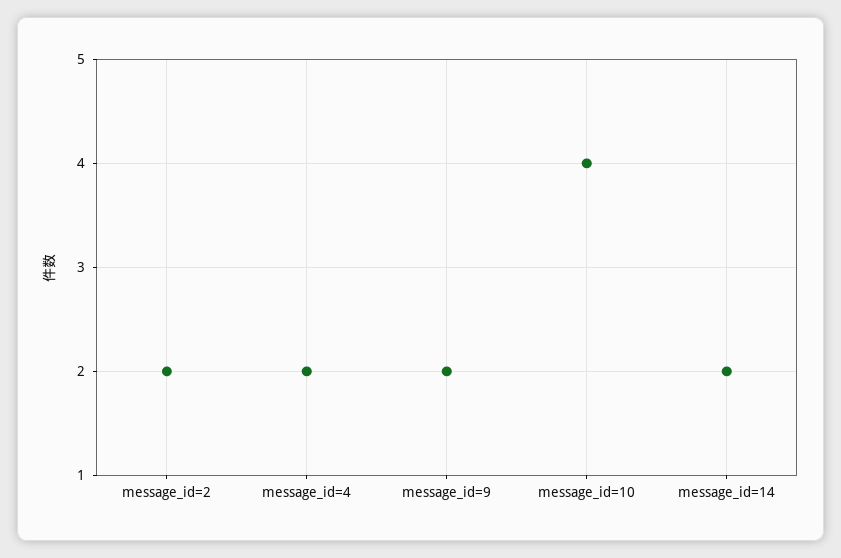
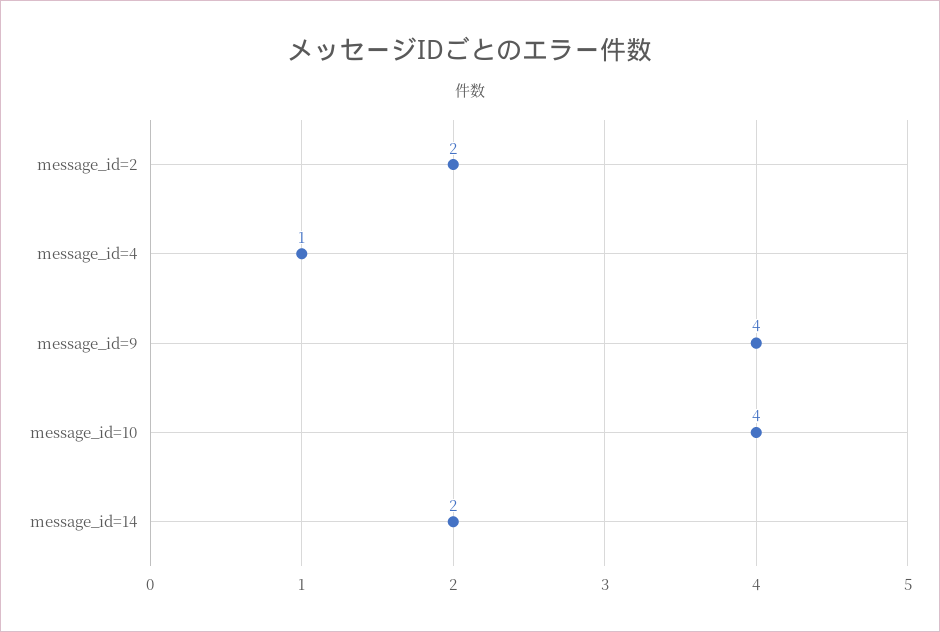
  {
    "message_id=2": 2,
-   "message_id=4": 2,
+   "message_id=4": 1,
-   "message_id=9": 2,
+   "message_id=9": 4,
    "message_id=10": 4,
    "message_id=14": 2
  }

